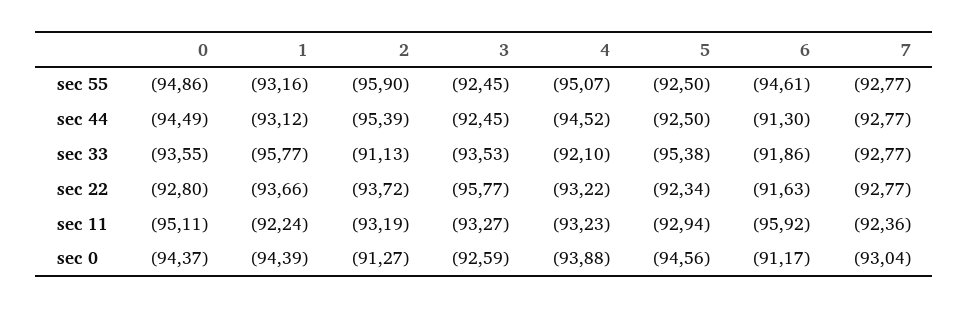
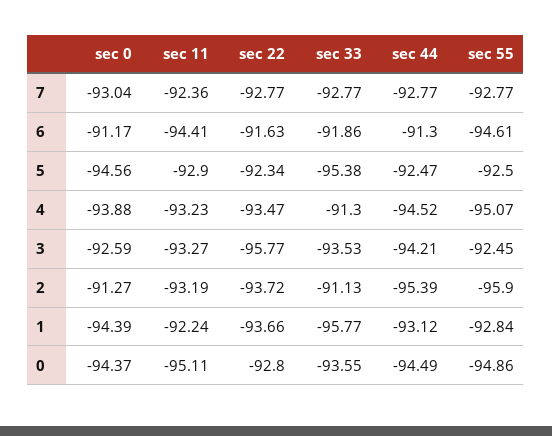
  {
    "0": {
      "sec 55": -94.86,
      "sec 44": -94.49,
      "sec 33": -93.55,
      "sec 22": -92.8,
      "sec 11": -95.11,
      "sec 0": -94.37
    },
    "1": {
-     "sec 55": -93.16,
+     "sec 55": -92.84,
      "sec 44": -93.12,
      "sec 33": -95.77,
      "sec 22": -93.66,
      "sec 11": -92.24,
      "sec 0": -94.39
    },
    "2": {
      "sec 55": -95.9,
      "sec 44": -95.39,
      "sec 33": -91.13,
      "sec 22": -93.72,
      "sec 11": -93.19,
      "sec 0": -91.27
    },
    "3": {
      "sec 55": -92.45,
-     "sec 44": -92.45,
+     "sec 44": -94.21,
      "sec 33": -93.53,
      "sec 22": -95.77,
      "sec 11": -93.27,
      "sec 0": -92.59
    },
    "4": {
      "sec 55": -95.07,
      "sec 44": -94.52,
-     "sec 33": -92.1,
+     "sec 33": -91.3,
-     "sec 22": -93.22,
+     "sec 22": -93.47,
      "sec 11": -93.23,
      "sec 0": -93.88
    },
    "5": {
      "sec 55": -92.5,
-     "sec 44": -92.5,
+     "sec 44": -92.47,
      "sec 33": -95.38,
      "sec 22": -92.34,
-     "sec 11": -92.94,
+     "sec 11": -92.9,
      "sec 0": -94.56
    },
    "6": {
      "sec 55": -94.61,
      "sec 44": -91.3,
      "sec 33": -91.86,
      "sec 22": -91.63,
-     "sec 11": -95.92,
+     "sec 11": -94.41,
      "sec 0": -91.17
    },
    "7": {
      "sec 55": -92.77,
      "sec 44": -92.77,
      "sec 33": -92.77,
      "sec 22": -92.77,
      "sec 11": -92.36,
      "sec 0": -93.04
    }
  }

